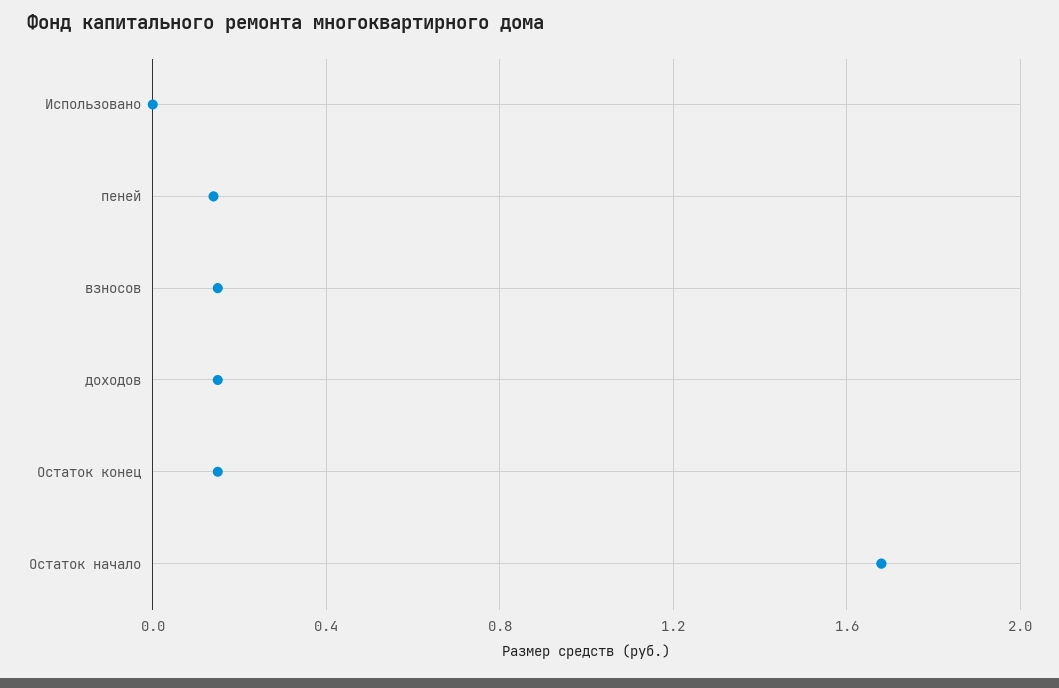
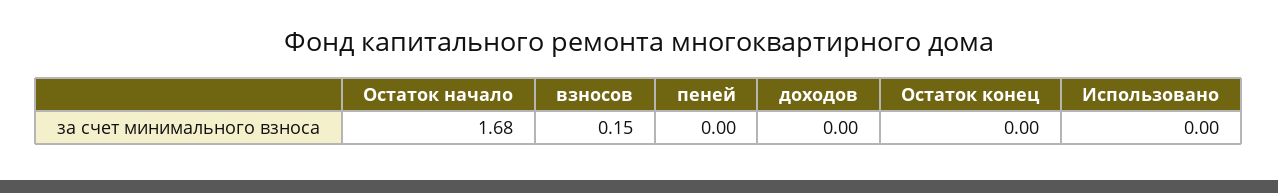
  {
    "Использовано": 0,
-   "пеней": 0.15,
+   "пеней": 0,
    "взносов": 0.15,
-   "доходов": 0.15,
+   "доходов": 0,
-   "Остаток конец": 0.15,
+   "Остаток конец": 0,
    "Остаток начало": 1.68
  }

